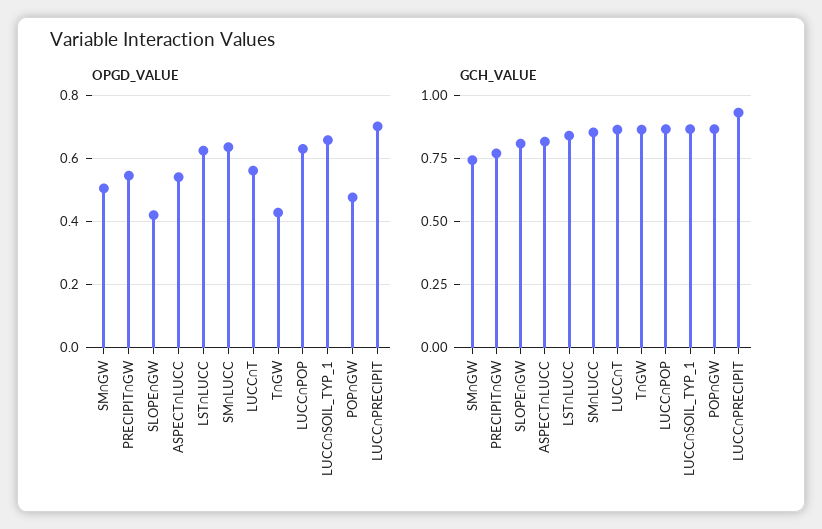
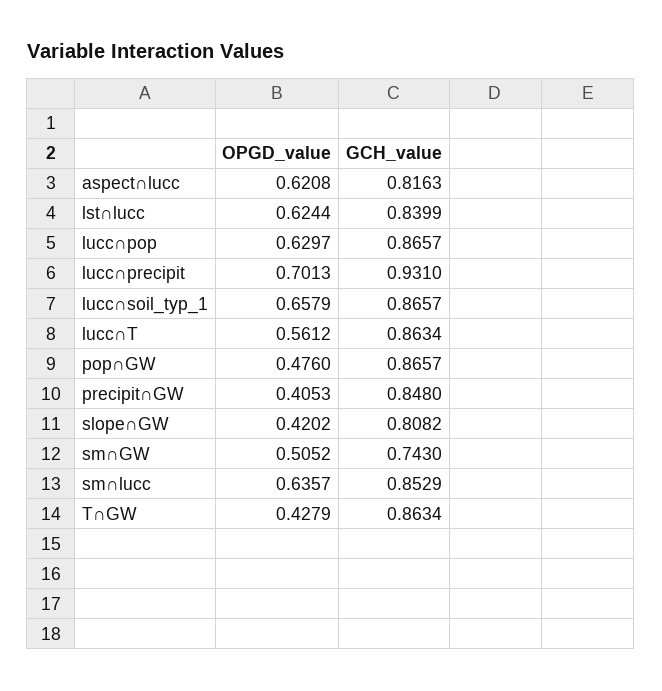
  {
    "OPGD_VALUE": {
      "SM∩GW": 0.5052,
-     "PRECIPIT∩GW": 0.54,
+     "PRECIPIT∩GW": 0.4053,
      "SLOPE∩GW": 0.4202,
-     "ASPECT∩LUCC": 0.54,
+     "ASPECT∩LUCC": 0.6208,
      "LST∩LUCC": 0.6244,
      "SM∩LUCC": 0.6357,
      "LUCC∩T": 0.5612,
      "T∩GW": 0.4279,
      "LUCC∩POP": 0.6297,
      "LUCC∩SOIL_TYP_1": 0.6579,
      "POP∩GW": 0.476,
      "LUCC∩PRECIPIT": 0.7013
    },
    "GCH_VALUE": {
      "SM∩GW": 0.743,
-     "PRECIPIT∩GW": 0.775,
+     "PRECIPIT∩GW": 0.848,
      "SLOPE∩GW": 0.8082,
      "ASPECT∩LUCC": 0.8163,
      "LST∩LUCC": 0.8399,
      "SM∩LUCC": 0.8529,
      "LUCC∩T": 0.8634,
      "T∩GW": 0.8634,
      "LUCC∩POP": 0.8657,
      "LUCC∩SOIL_TYP_1": 0.8657,
      "POP∩GW": 0.8657,
      "LUCC∩PRECIPIT": 0.931
    }
  }

